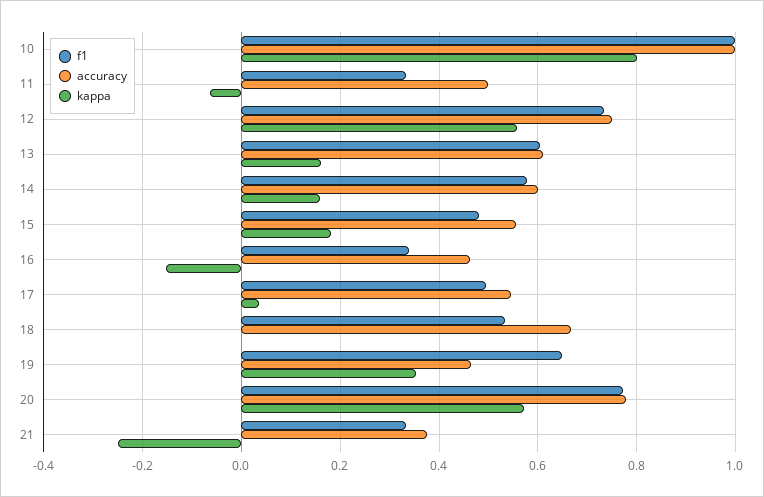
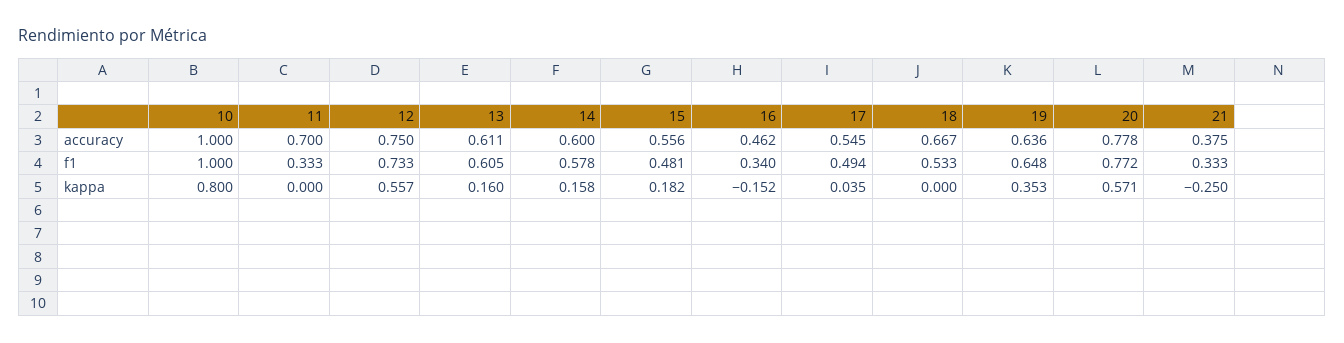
  {
    "f1": {
      "10": 1,
      "11": 0.333,
      "12": 0.733,
      "13": 0.605,
      "14": 0.578,
      "15": 0.481,
      "16": 0.34,
      "17": 0.494,
      "18": 0.533,
      "19": 0.648,
      "20": 0.772,
      "21": 0.333
    },
    "accuracy": {
      "10": 1,
-     "11": 0.5,
+     "11": 0.7,
      "12": 0.75,
      "13": 0.611,
      "14": 0.6,
      "15": 0.556,
      "16": 0.462,
      "17": 0.545,
      "18": 0.667,
-     "19": 0.46,
+     "19": 0.636,
      "20": 0.778,
      "21": 0.375
    },
    "kappa": {
      "10": 0.8,
-     "11": -0.06,
+     "11": 0,
      "12": 0.557,
      "13": 0.16,
      "14": 0.158,
      "15": 0.182,
      "16": -0.152,
      "17": 0.035,
      "18": 0,
      "19": 0.353,
      "20": 0.571,
      "21": -0.25
    }
  }

